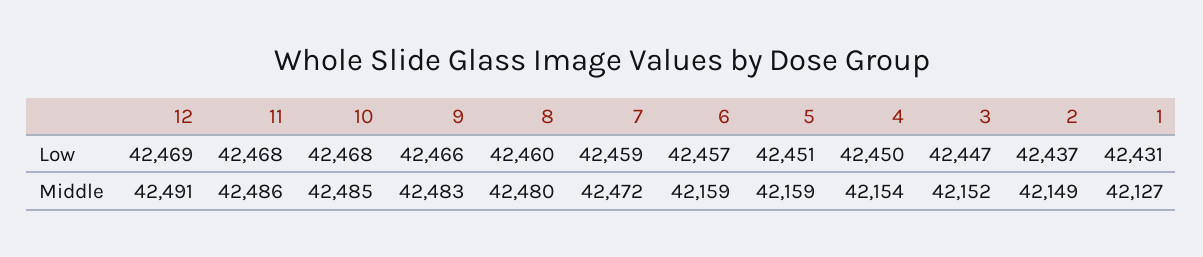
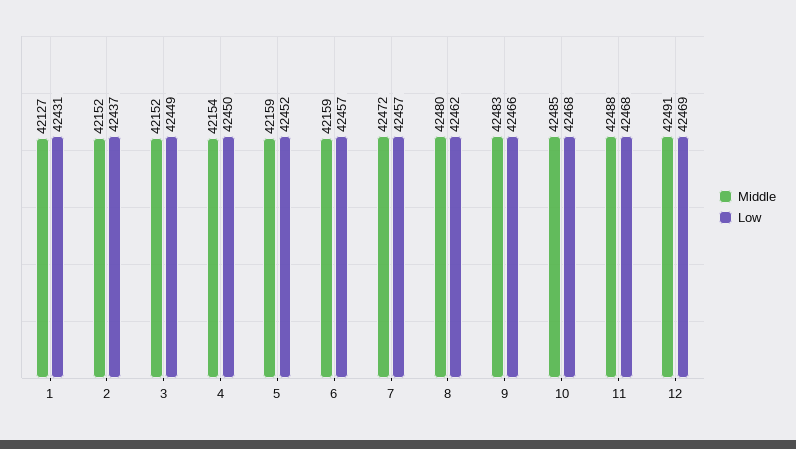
  {
    "Low": {
      "12": 42469,
      "11": 42468,
      "10": 42468,
      "9": 42466,
-     "8": 42460,
+     "8": 42462,
-     "7": 42459,
+     "7": 42457,
      "6": 42457,
-     "5": 42451,
+     "5": 42452,
      "4": 42450,
-     "3": 42447,
+     "3": 42449,
      "2": 42437,
      "1": 42431
    },
    "Middle": {
      "12": 42491,
-     "11": 42486,
+     "11": 42488,
      "10": 42485,
      "9": 42483,
      "8": 42480,
      "7": 42472,
      "6": 42159,
      "5": 42159,
      "4": 42154,
      "3": 42152,
-     "2": 42149,
+     "2": 42152,
      "1": 42127
    }
  }

